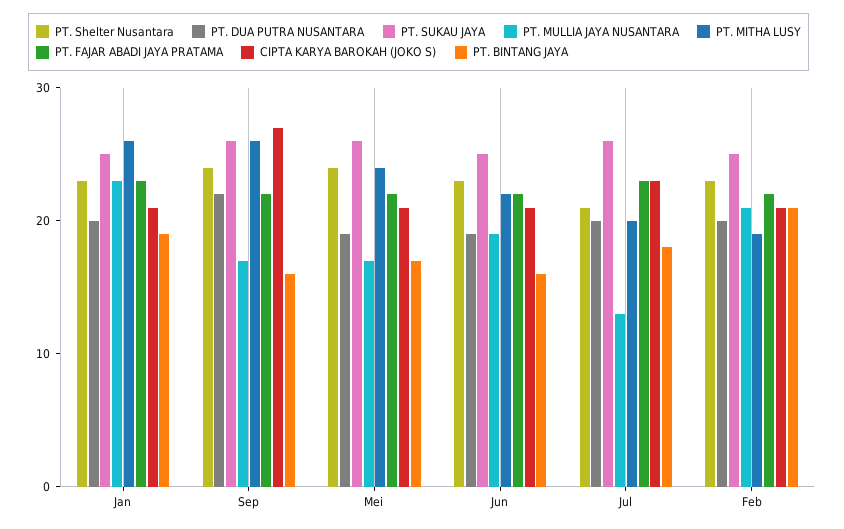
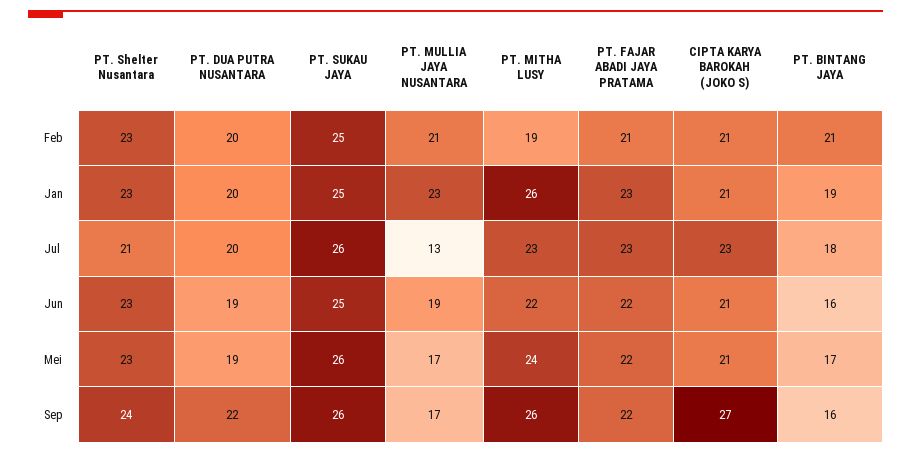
  {
    "PT. Shelter Nusantara": {
      "Jan": 23,
      "Sep": 24,
-     "Mei": 24,
+     "Mei": 23,
      "Jun": 23,
      "Jul": 21,
      "Feb": 23
    },
    "PT. DUA PUTRA NUSANTARA": {
      "Jan": 20,
      "Sep": 22,
      "Mei": 19,
      "Jun": 19,
      "Jul": 20,
      "Feb": 20
    },
    "PT. SUKAU JAYA": {
      "Jan": 25,
      "Sep": 26,
      "Mei": 26,
      "Jun": 25,
      "Jul": 26,
      "Feb": 25
    },
    "PT. MULLIA JAYA NUSANTARA": {
      "Jan": 23,
      "Sep": 17,
      "Mei": 17,
      "Jun": 19,
      "Jul": 13,
      "Feb": 21
    },
    "PT. MITHA LUSY": {
      "Jan": 26,
      "Sep": 26,
      "Mei": 24,
      "Jun": 22,
-     "Jul": 20,
+     "Jul": 23,
      "Feb": 19
    },
    "PT. FAJAR ABADI JAYA PRATAMA": {
      "Jan": 23,
      "Sep": 22,
      "Mei": 22,
      "Jun": 22,
      "Jul": 23,
-     "Feb": 22
+     "Feb": 21
    },
    "CIPTA KARYA BAROKAH (JOKO S)": {
      "Jan": 21,
      "Sep": 27,
      "Mei": 21,
      "Jun": 21,
      "Jul": 23,
      "Feb": 21
    },
    "PT. BINTANG JAYA": {
      "Jan": 19,
      "Sep": 16,
      "Mei": 17,
      "Jun": 16,
      "Jul": 18,
      "Feb": 21
    }
  }

